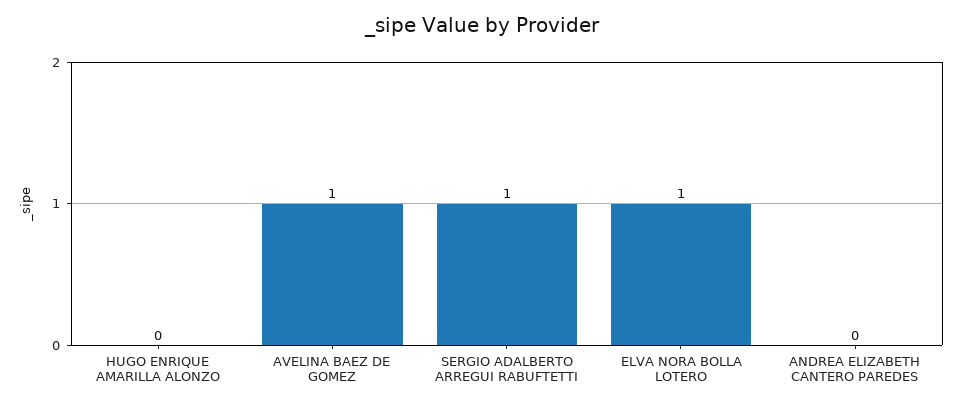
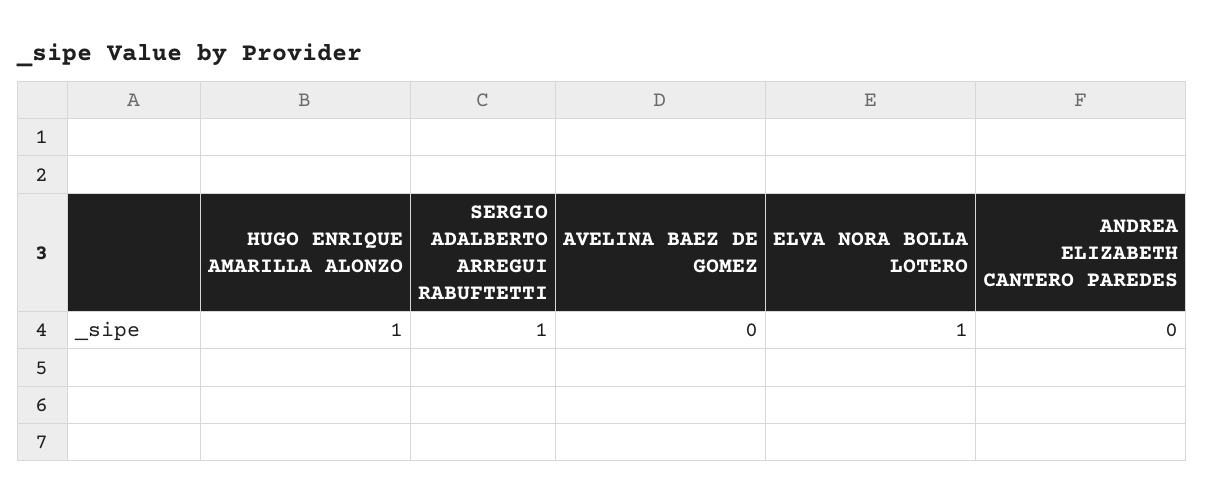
  {
-   "HUGO ENRIQUE AMARILLA ALONZO": 0,
+   "HUGO ENRIQUE AMARILLA ALONZO": 1,
-   "AVELINA BAEZ DE GOMEZ": 1,
+   "AVELINA BAEZ DE GOMEZ": 0,
    "SERGIO ADALBERTO ARREGUI RABUFTETTI": 1,
    "ELVA NORA BOLLA LOTERO": 1,
    "ANDREA ELIZABETH CANTERO PAREDES": 0
  }

